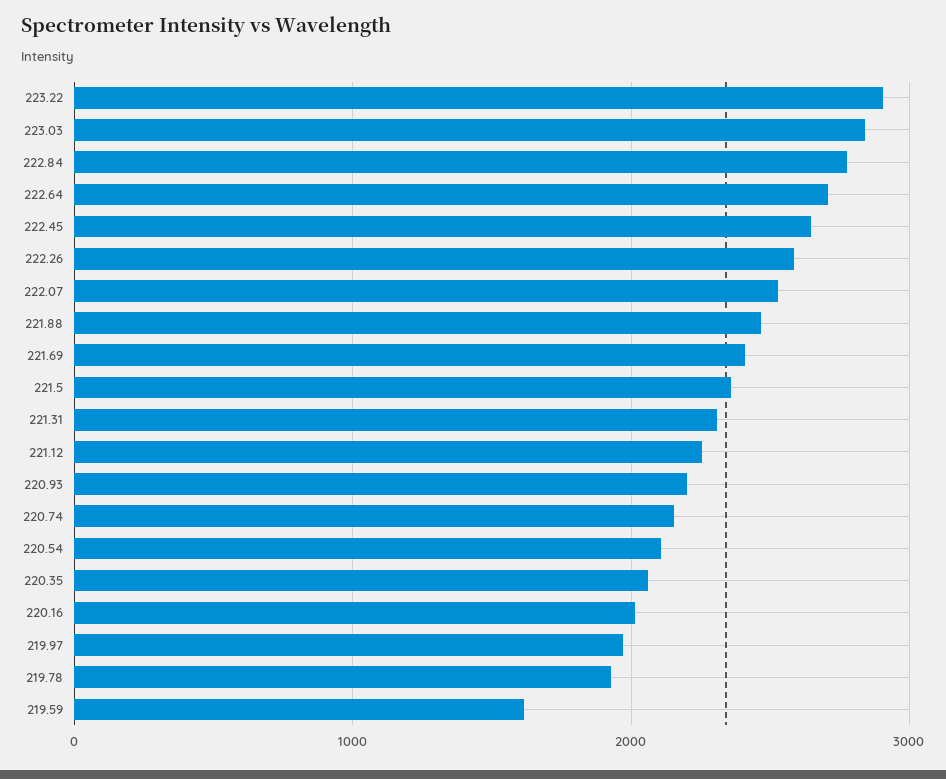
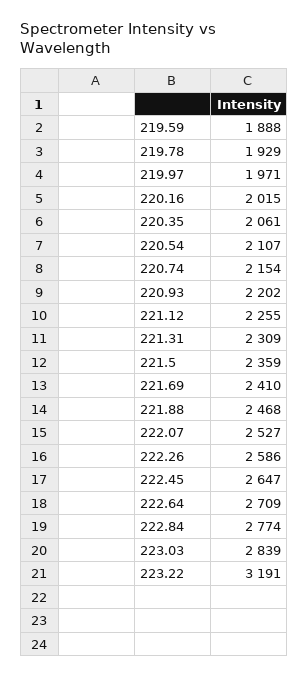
  {
-   "223.22": 2900,
+   "223.22": 3191,
    "223.03": 2839,
    "222.84": 2774,
    "222.64": 2709,
    "222.45": 2647,
    "222.26": 2586,
    "222.07": 2527,
    "221.88": 2468,
    "221.69": 2410,
    "221.5": 2359,
    "221.31": 2309,
    "221.12": 2255,
    "220.93": 2202,
    "220.74": 2154,
    "220.54": 2107,
    "220.35": 2061,
    "220.16": 2015,
    "219.97": 1971,
    "219.78": 1929,
-   "219.59": 1600
+   "219.59": 1888
  }

